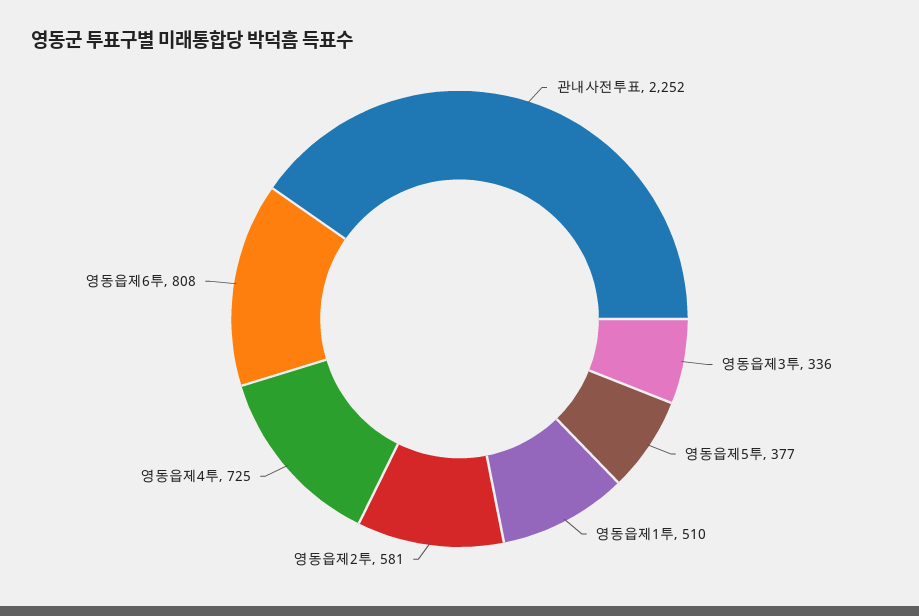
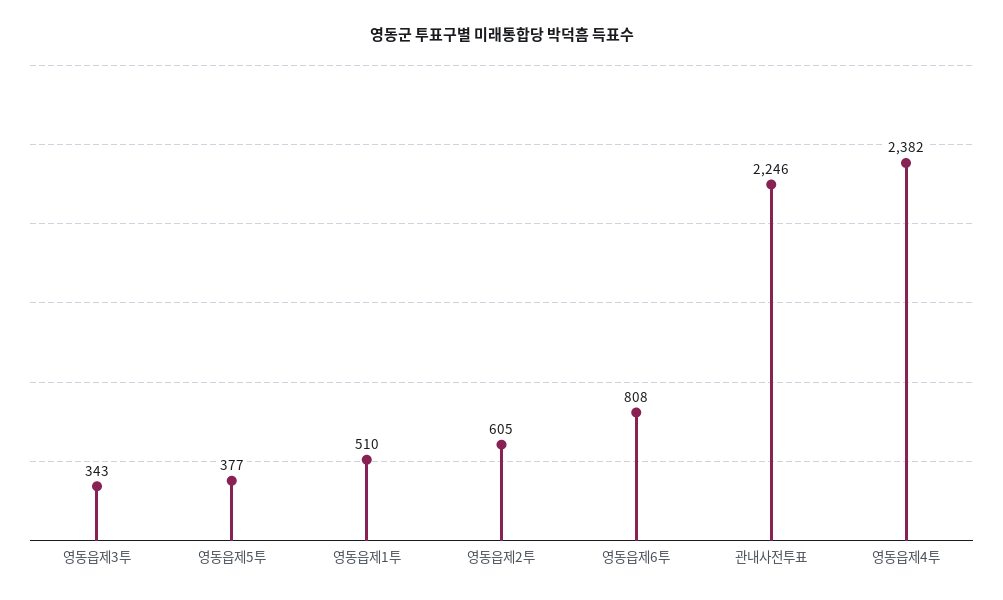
  {
-   "관내사전투표": 2252,
+   "관내사전투표": 2246,
-   "영동읍제3투": 336,
+   "영동읍제3투": 343,
    "영동읍제5투": 377,
    "영동읍제1투": 510,
-   "영동읍제2투": 581,
+   "영동읍제2투": 605,
-   "영동읍제4투": 725,
+   "영동읍제4투": 2382,
    "영동읍제6투": 808
  }

